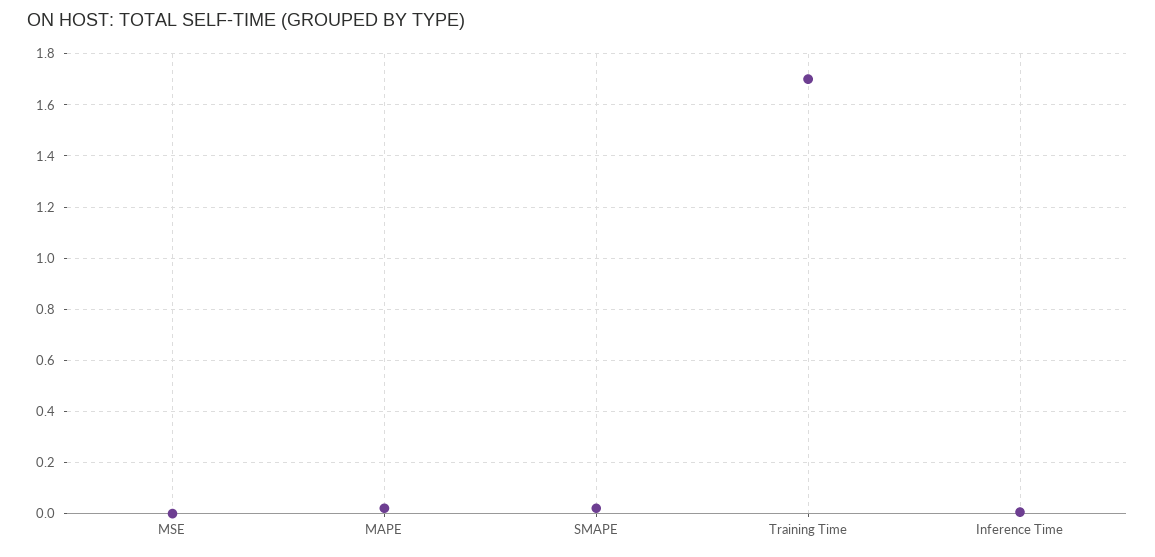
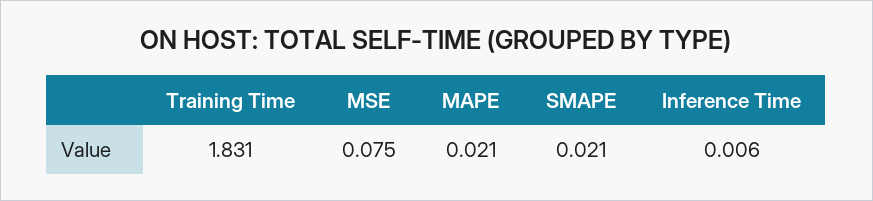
  {
-   "MSE": 0,
+   "MSE": 0.075,
    "MAPE": 0.021,
    "SMAPE": 0.021,
-   "Training Time": 1.7,
+   "Training Time": 1.831,
    "Inference Time": 0.006
  }

